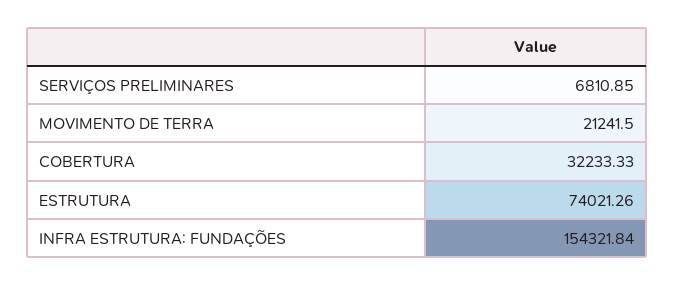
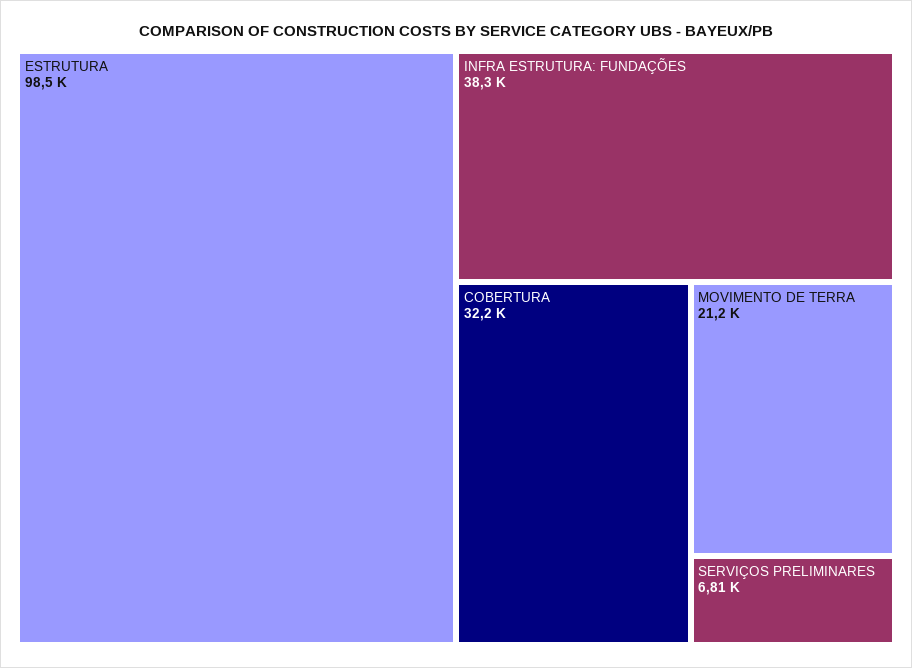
  {
    "SERVIÇOS PRELIMINARES": 6810.85,
    "MOVIMENTO DE TERRA": 21241.5,
    "COBERTURA": 32233.33,
-   "ESTRUTURA": 74021.26,
+   "ESTRUTURA": 98500,
-   "INFRA ESTRUTURA: FUNDAÇÕES": 154321.84
+   "INFRA ESTRUTURA: FUNDAÇÕES": 38300
  }

